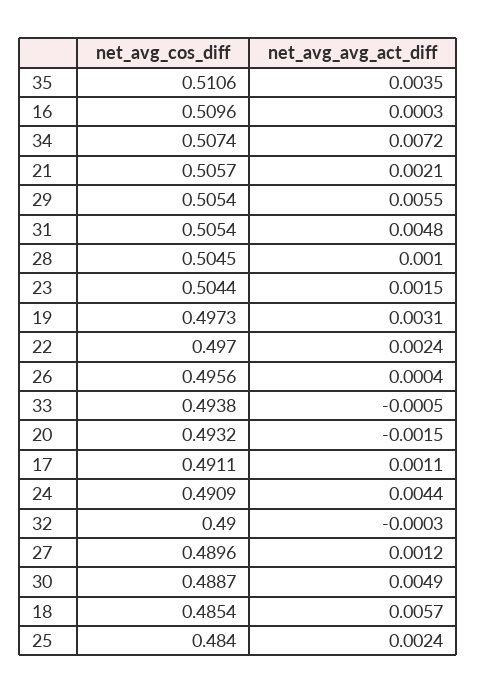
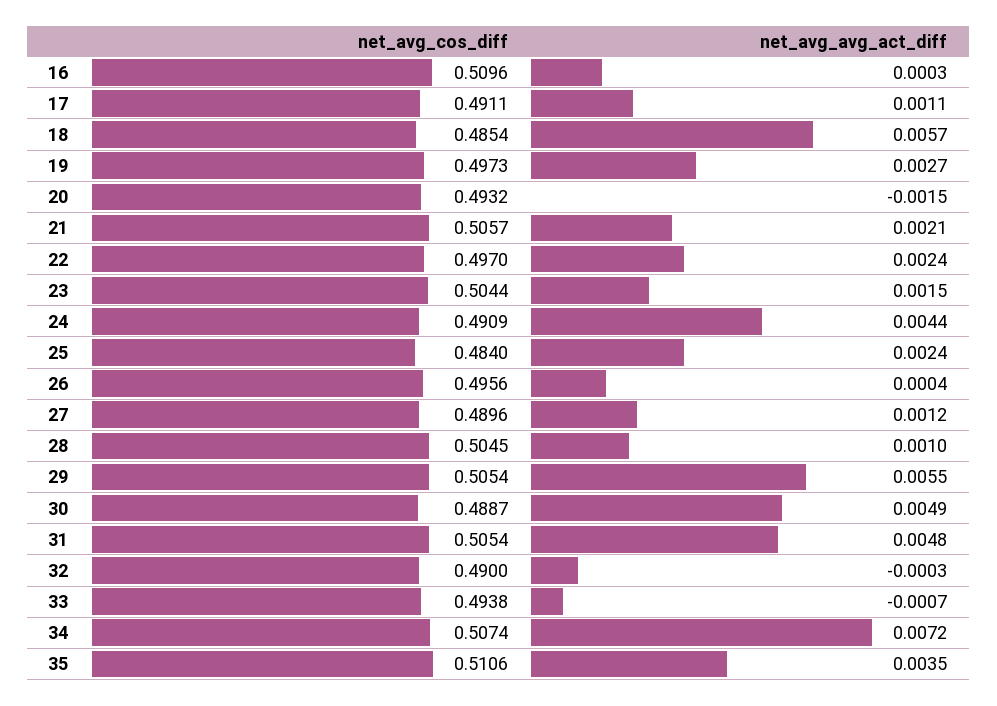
  {
    "net_avg_cos_diff": {
      "35": 0.5106,
      "16": 0.5096,
      "34": 0.5074,
      "21": 0.5057,
      "29": 0.5054,
      "31": 0.5054,
      "28": 0.5045,
      "23": 0.5044,
      "19": 0.4973,
      "22": 0.497,
      "26": 0.4956,
      "33": 0.4938,
      "20": 0.4932,
      "17": 0.4911,
      "24": 0.4909,
      "32": 0.49,
      "27": 0.4896,
      "30": 0.4887,
      "18": 0.4854,
      "25": 0.484
    },
    "net_avg_avg_act_diff": {
      "35": 0.0035,
      "16": 0.0003,
      "34": 0.0072,
      "21": 0.0021,
      "29": 0.0055,
      "31": 0.0048,
      "28": 0.001,
      "23": 0.0015,
-     "19": 0.0031,
+     "19": 0.0027,
      "22": 0.0024,
      "26": 0.0004,
-     "33": -0.0005,
+     "33": -0.0007,
      "20": -0.0015,
      "17": 0.0011,
      "24": 0.0044,
      "32": -0.0003,
      "27": 0.0012,
      "30": 0.0049,
      "18": 0.0057,
      "25": 0.0024
    }
  }

